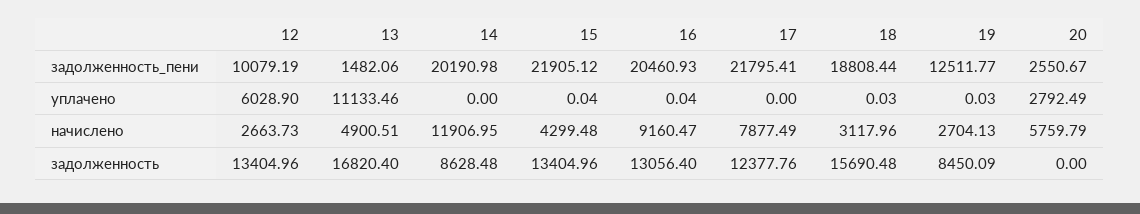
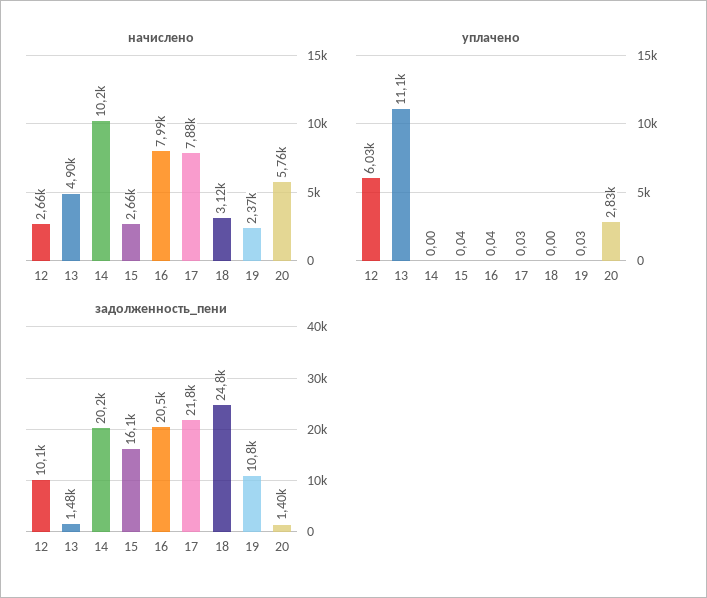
  {
    "задолженность_пени": {
      "12": 10079.19,
      "13": 1482.06,
      "14": 20190.98,
-     "15": 21905.12,
+     "15": 16100,
      "16": 20460.93,
      "17": 21795.41,
-     "18": 18808.44,
+     "18": 24800,
-     "19": 12511.77,
+     "19": 10800,
-     "20": 2550.67
+     "20": 1400
    },
    "уплачено": {
      "12": 6028.9,
      "13": 11133.46,
      "14": 0,
      "15": 0.04,
      "16": 0.04,
-     "17": 0,
+     "17": 0.03,
-     "18": 0.03,
+     "18": 0,
      "19": 0.03,
-     "20": 2792.49
+     "20": 2830
    },
    "начислено": {
      "12": 2663.73,
      "13": 4900.51,
-     "14": 11906.95,
+     "14": 10200,
-     "15": 4299.48,
+     "15": 2660,
-     "16": 9160.47,
+     "16": 7990,
      "17": 7877.49,
      "18": 3117.96,
-     "19": 2704.13,
+     "19": 2370,
      "20": 5759.79
-   },
+   }
-   "задолженность": {
-     "12": 13404.96,
-     "13": 16820.4,
-     "14": 8628.48,
-     "15": 13404.96,
-     "16": 13056.4,
-     "17": 12377.76,
-     "18": 15690.48,
-     "19": 8450.09,
-     "20": 0
-   }
  }

